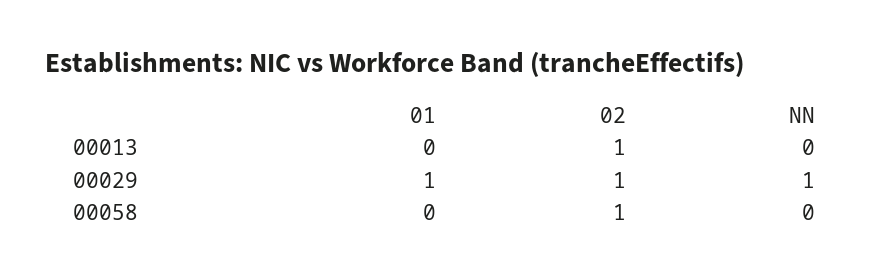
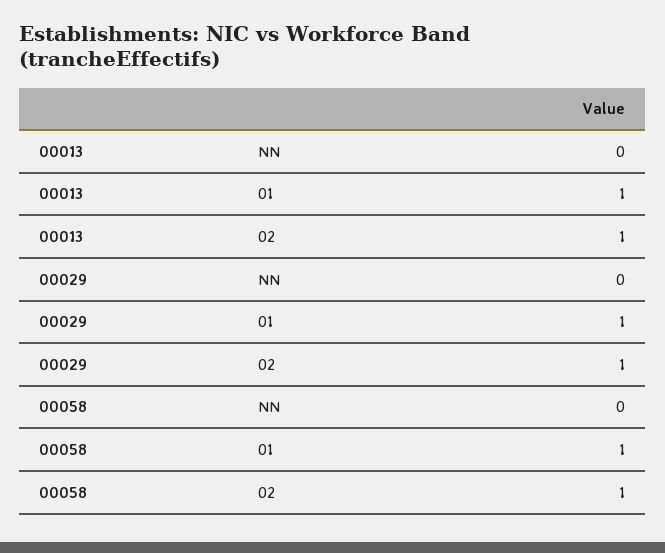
  {
    "01": {
-     "00013": 0,
+     "00013": 1,
      "00029": 1,
-     "00058": 0
+     "00058": 1
    },
    "02": {
      "00013": 1,
      "00029": 1,
      "00058": 1
    },
    "NN": {
      "00013": 0,
-     "00029": 1,
+     "00029": 0,
      "00058": 0
    }
  }

